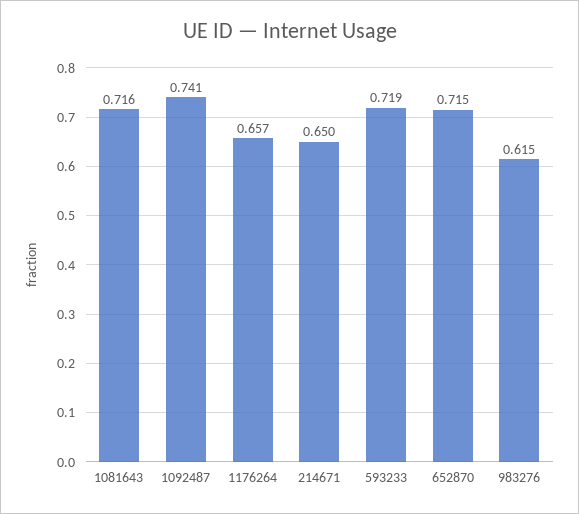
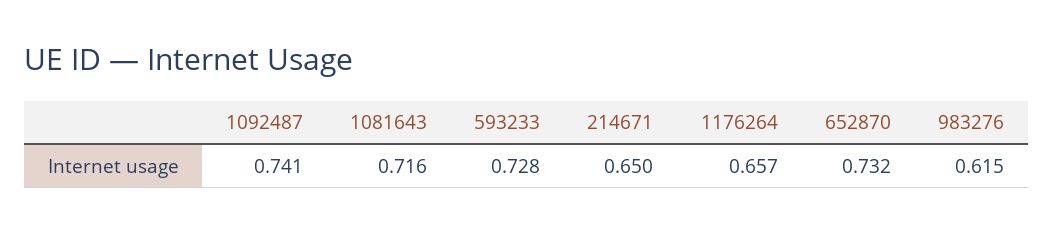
  {
    "1081643": 0.716,
    "1092487": 0.741,
    "1176264": 0.657,
    "214671": 0.65,
-   "593233": 0.719,
+   "593233": 0.728,
-   "652870": 0.715,
+   "652870": 0.732,
    "983276": 0.615
  }

